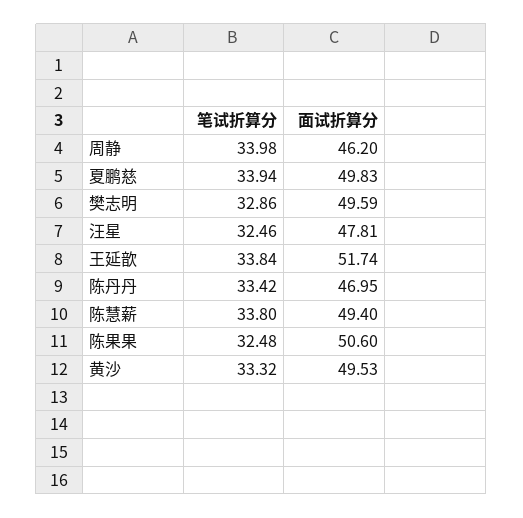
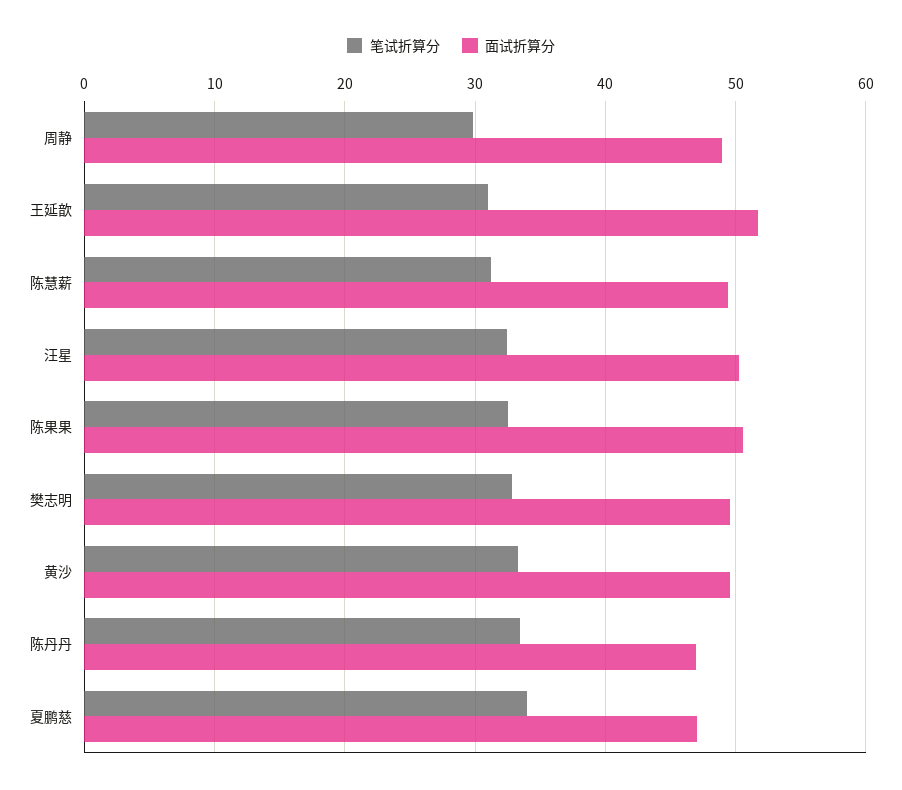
  {
    "笔试折算分": {
-     "周静": 33.98,
+     "周静": 30,
      "夏鹏慈": 33.94,
      "樊志明": 32.86,
      "汪星": 32.46,
-     "王延歆": 33.84,
+     "王延歆": 31,
      "陈丹丹": 33.42,
-     "陈慧薪": 33.8,
+     "陈慧薪": 31,
      "陈果果": 32.48,
      "黄沙": 33.32
    },
    "面试折算分": {
-     "周静": 46.2,
+     "周静": 49,
-     "夏鹏慈": 49.83,
+     "夏鹏慈": 47,
      "樊志明": 49.59,
-     "汪星": 47.81,
+     "汪星": 50,
      "王延歆": 51.74,
      "陈丹丹": 46.95,
      "陈慧薪": 49.4,
      "陈果果": 50.6,
      "黄沙": 49.53
    }
  }

